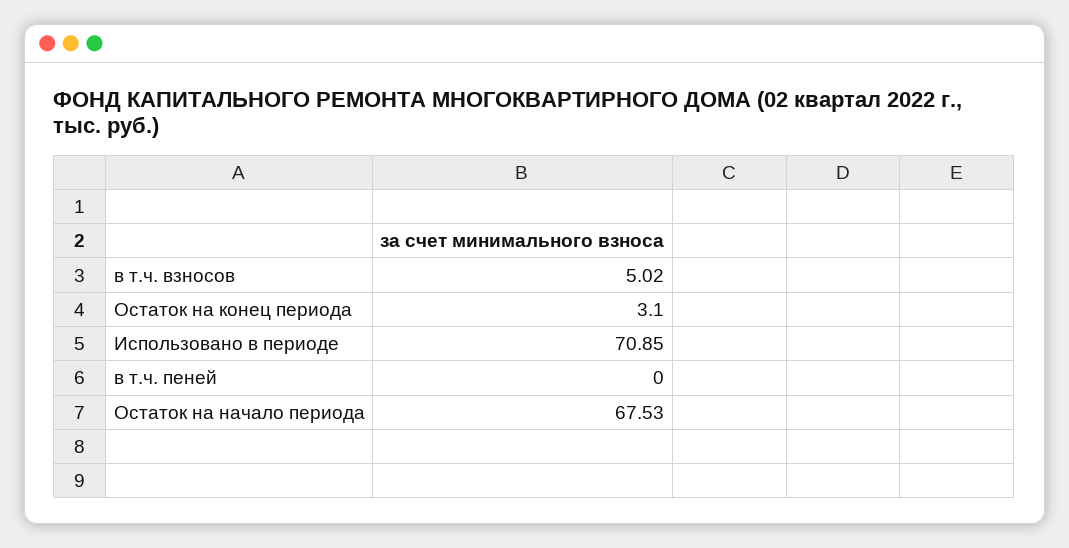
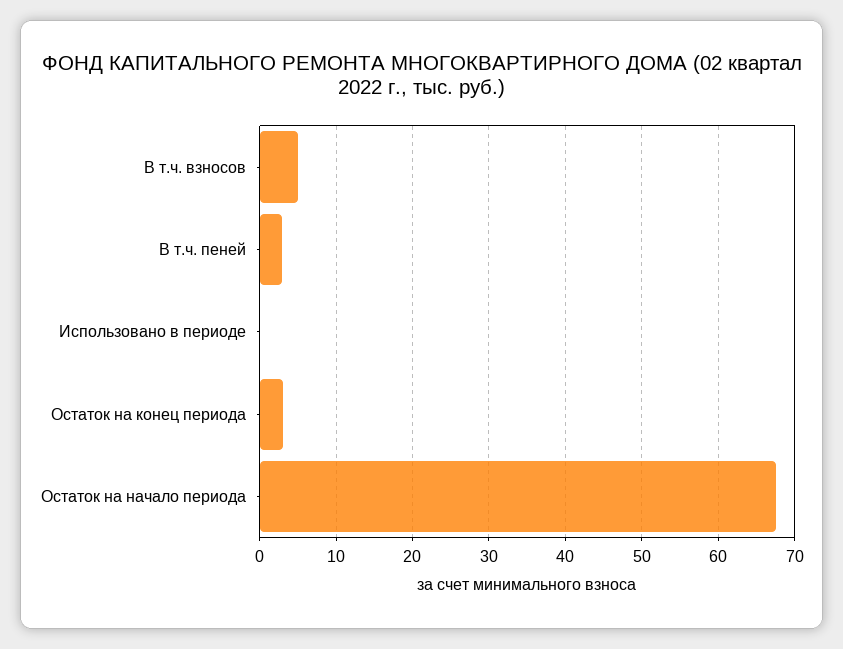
  {
    "в т.ч. взносов": 5.02,
    "Остаток на конец периода": 3.1,
-   "Использовано в периоде": 70.85,
+   "Использовано в периоде": 0,
-   "в т.ч. пеней": 0,
+   "в т.ч. пеней": 3,
    "Остаток на начало периода": 67.53
  }

